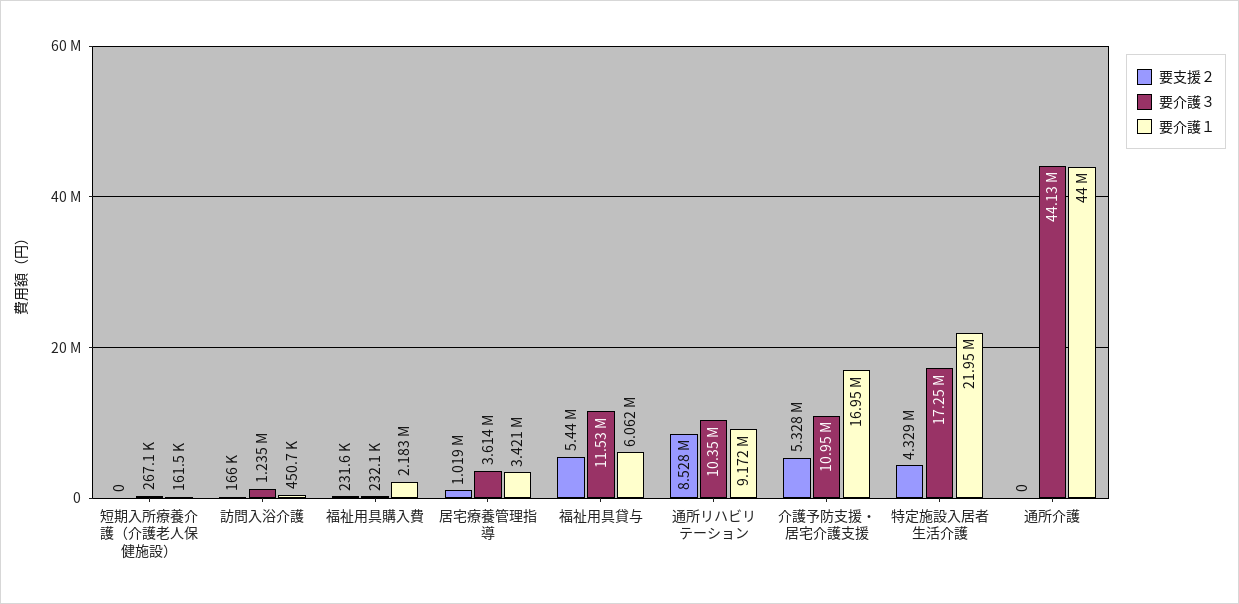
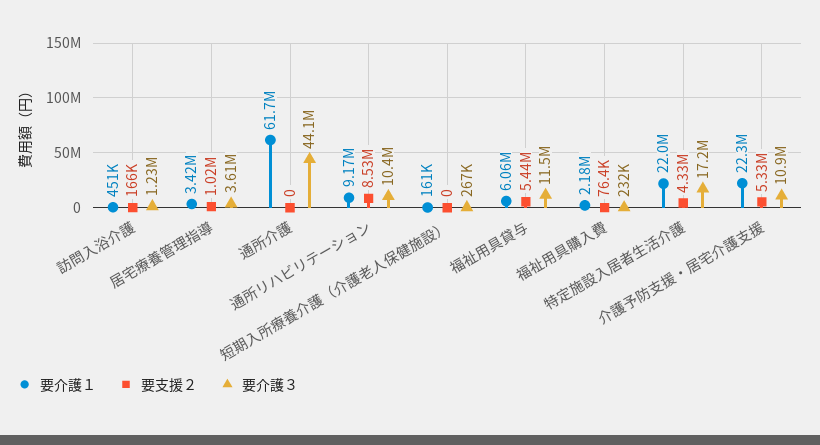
  {
    "要支援２": {
      "短期入所療養介護（介護老人保健施設）": 0,
      "訪問入浴介護": 166000,
-     "福祉用具購入費": 231600,
+     "福祉用具購入費": 76400,
      "居宅療養管理指導": 1019000,
      "福祉用具貸与": 5440000,
      "通所リハビリテーション": 8528000,
      "介護予防支援・居宅介護支援": 5328000,
      "特定施設入居者生活介護": 4329000,
      "通所介護": 0
    },
    "要介護３": {
      "短期入所療養介護（介護老人保健施設）": 267100,
      "訪問入浴介護": 1235000,
      "福祉用具購入費": 232100,
      "居宅療養管理指導": 3614000,
      "福祉用具貸与": 11530000,
      "通所リハビリテーション": 10350000,
      "介護予防支援・居宅介護支援": 10950000,
      "特定施設入居者生活介護": 17250000,
      "通所介護": 44130000
    },
    "要介護１": {
      "短期入所療養介護（介護老人保健施設）": 161500,
      "訪問入浴介護": 450700,
      "福祉用具購入費": 2183000,
      "居宅療養管理指導": 3421000,
      "福祉用具貸与": 6062000,
      "通所リハビリテーション": 9172000,
-     "介護予防支援・居宅介護支援": 16950000,
+     "介護予防支援・居宅介護支援": 22300000,
      "特定施設入居者生活介護": 21950000,
-     "通所介護": 44000000
+     "通所介護": 61700000
    }
  }

